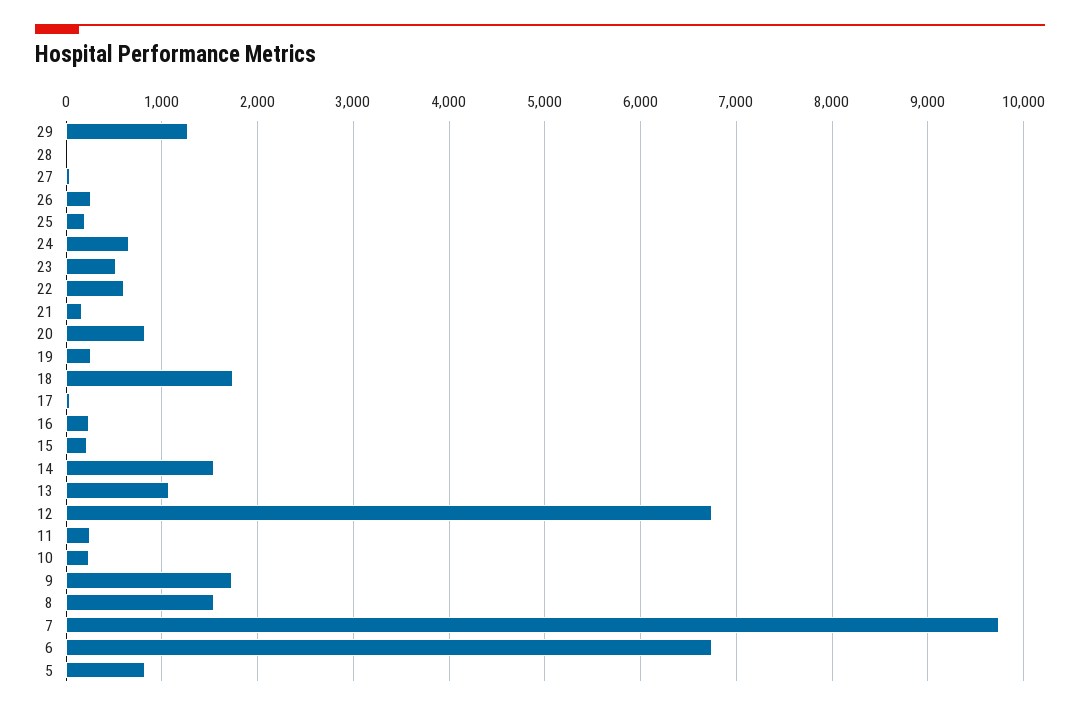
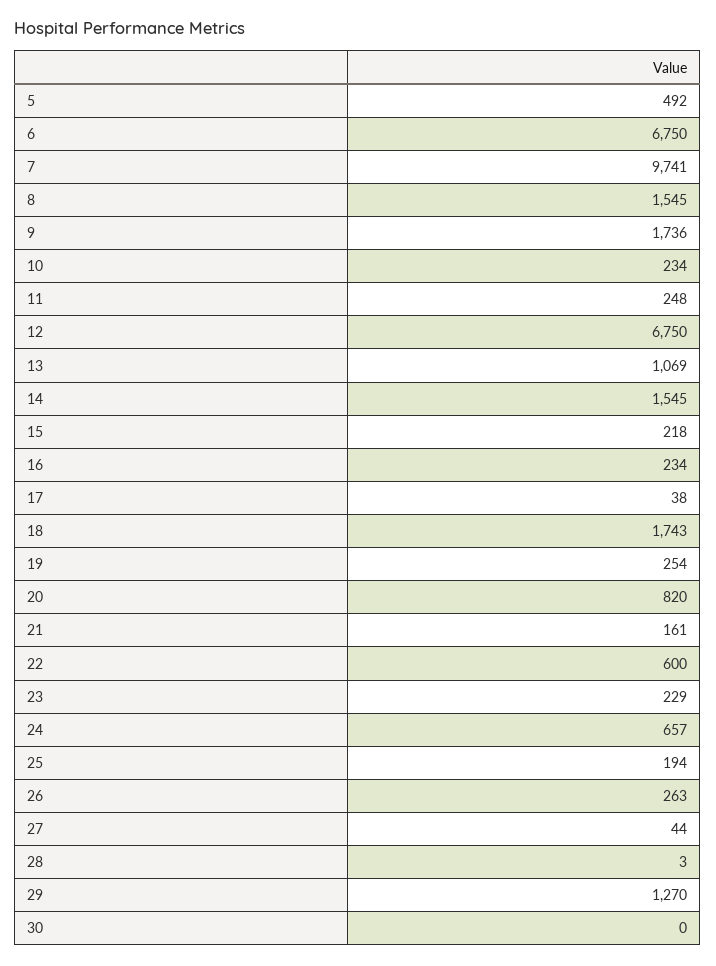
  {
    "29": 1270,
    "28": 3,
    "27": 44,
    "26": 263,
    "25": 194,
    "24": 657,
-   "23": 500,
+   "23": 229,
    "22": 600,
    "21": 161,
    "20": 820,
    "19": 254,
    "18": 1743,
    "17": 38,
    "16": 234,
    "15": 218,
    "14": 1545,
    "13": 1069,
    "12": 6750,
    "11": 248,
    "10": 234,
    "9": 1736,
    "8": 1545,
    "7": 9741,
    "6": 6750,
-   "5": 800
+   "5": 492,
+   "30": 0
  }

